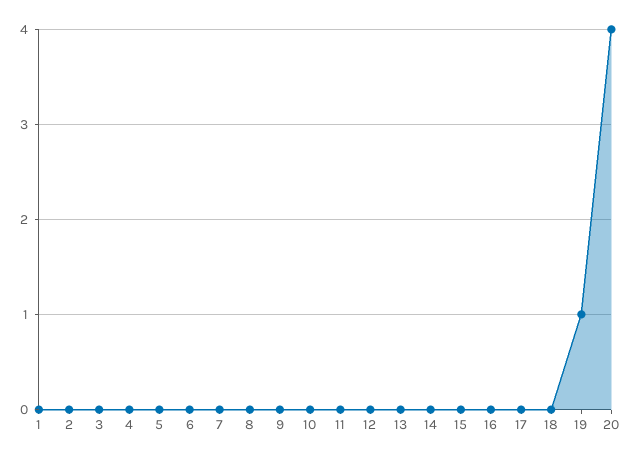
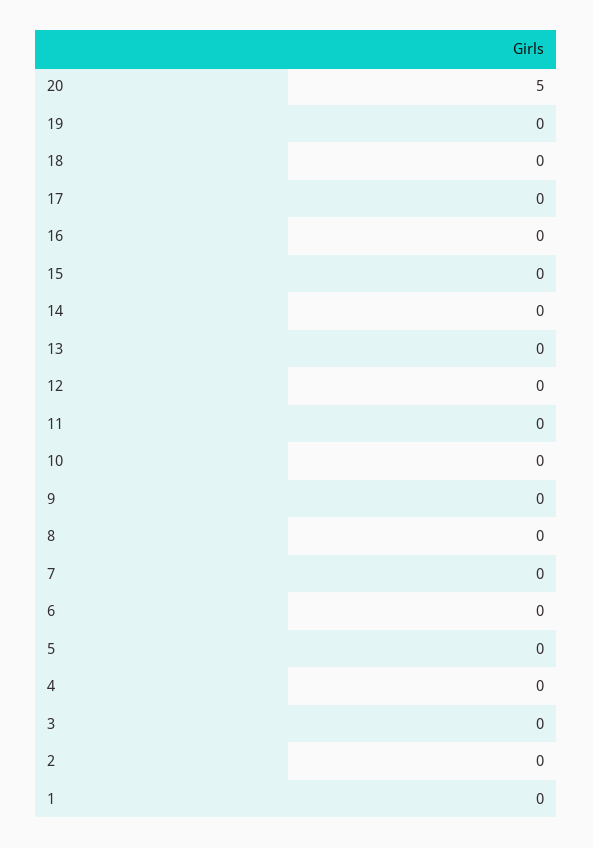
  {
    "1": 0,
    "2": 0,
    "3": 0,
    "4": 0,
    "5": 0,
    "6": 0,
    "7": 0,
    "8": 0,
    "9": 0,
    "10": 0,
    "11": 0,
    "12": 0,
    "13": 0,
    "14": 0,
    "15": 0,
    "16": 0,
    "17": 0,
    "18": 0,
-   "19": 1,
+   "19": 0,
-   "20": 4
+   "20": 5
  }

